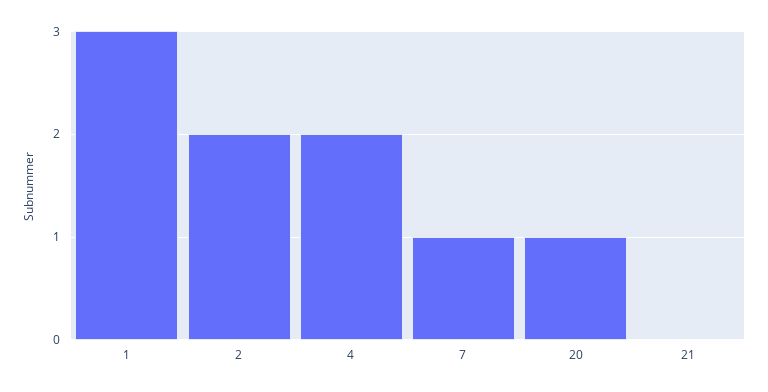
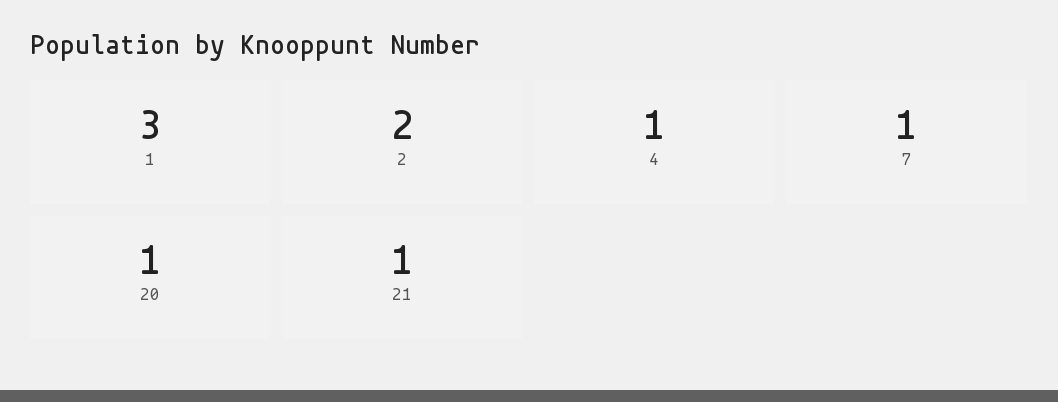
  {
    "1": 3,
    "2": 2,
-   "4": 2,
+   "4": 1,
    "7": 1,
    "20": 1,
-   "21": 0
+   "21": 1
  }

